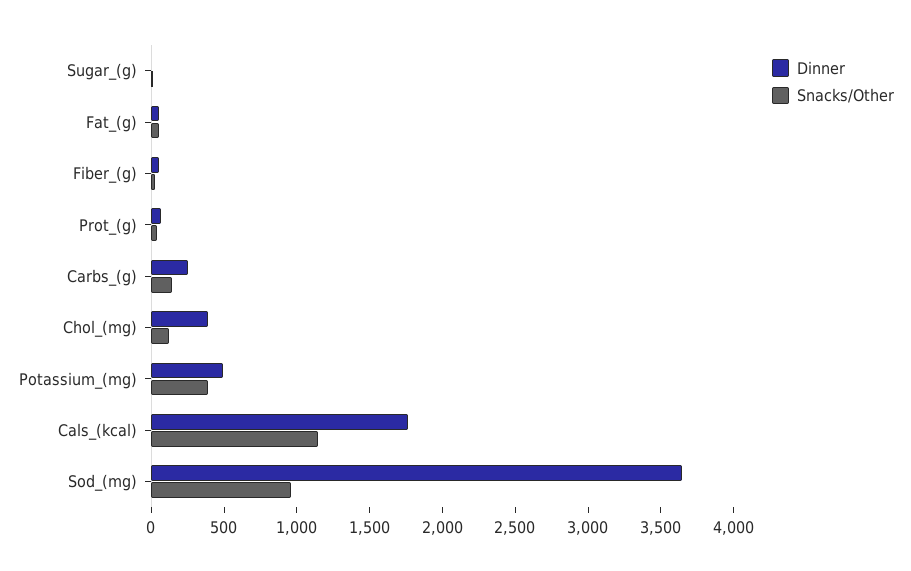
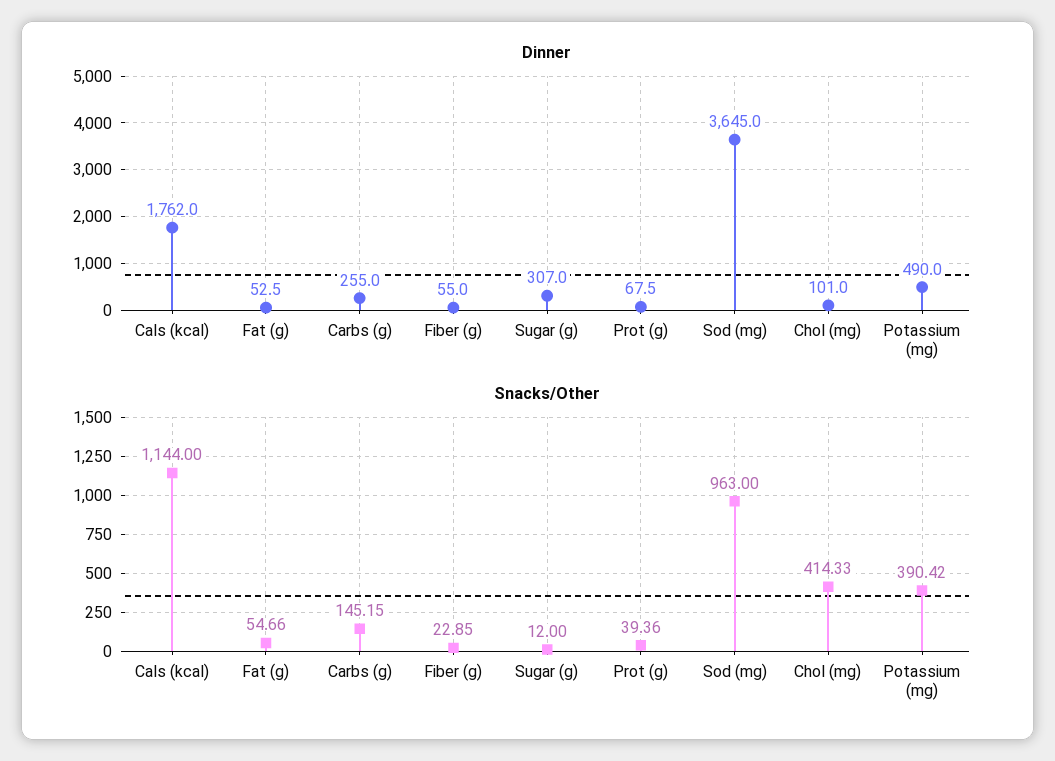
  {
    "Dinner": {
-     "Sugar_(g)": 0,
+     "Sugar_(g)": 307,
      "Fat_(g)": 52.5,
      "Fiber_(g)": 55,
      "Prot_(g)": 67.5,
      "Carbs_(g)": 255,
-     "Chol_(mg)": 400,
+     "Chol_(mg)": 101,
      "Potassium_(mg)": 490,
      "Cals_(kcal)": 1762,
      "Sod_(mg)": 3645
    },
    "Snacks/Other": {
      "Sugar_(g)": 12,
      "Fat_(g)": 54.66,
      "Fiber_(g)": 22.85,
      "Prot_(g)": 39.36,
      "Carbs_(g)": 145.15,
-     "Chol_(mg)": 100,
+     "Chol_(mg)": 414.33,
      "Potassium_(mg)": 390.42,
      "Cals_(kcal)": 1144,
      "Sod_(mg)": 963
    }
  }

